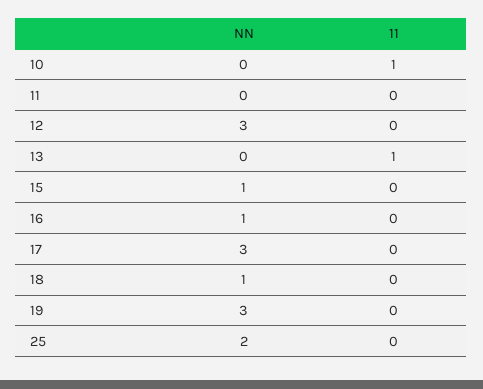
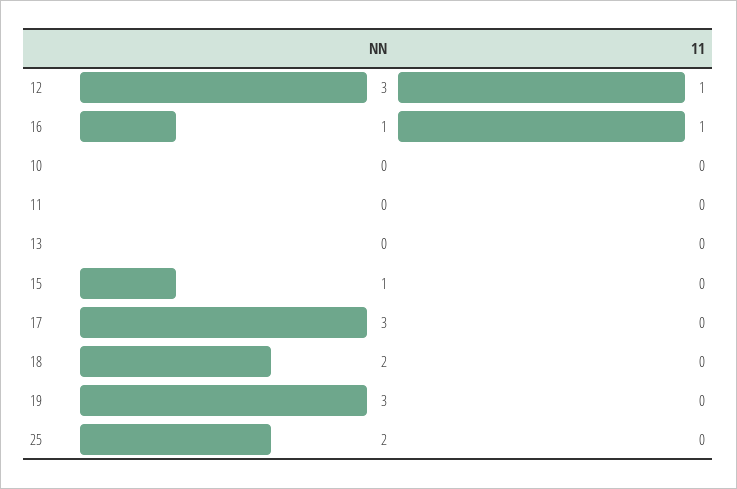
  {
    "NN": {
      "10": 0,
      "11": 0,
      "12": 3,
      "13": 0,
      "15": 1,
      "16": 1,
      "17": 3,
-     "18": 1,
+     "18": 2,
      "19": 3,
      "25": 2
    },
    "11": {
-     "10": 1,
+     "10": 0,
      "11": 0,
-     "12": 0,
+     "12": 1,
-     "13": 1,
+     "13": 0,
      "15": 0,
-     "16": 0,
+     "16": 1,
      "17": 0,
      "18": 0,
      "19": 0,
      "25": 0
    }
  }

